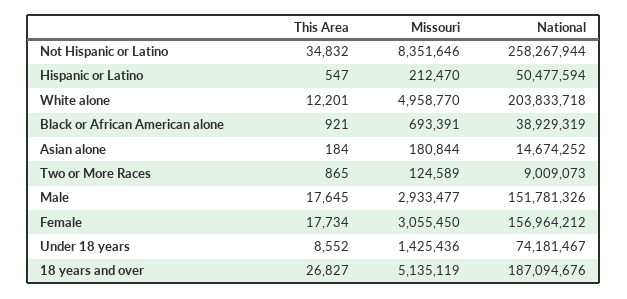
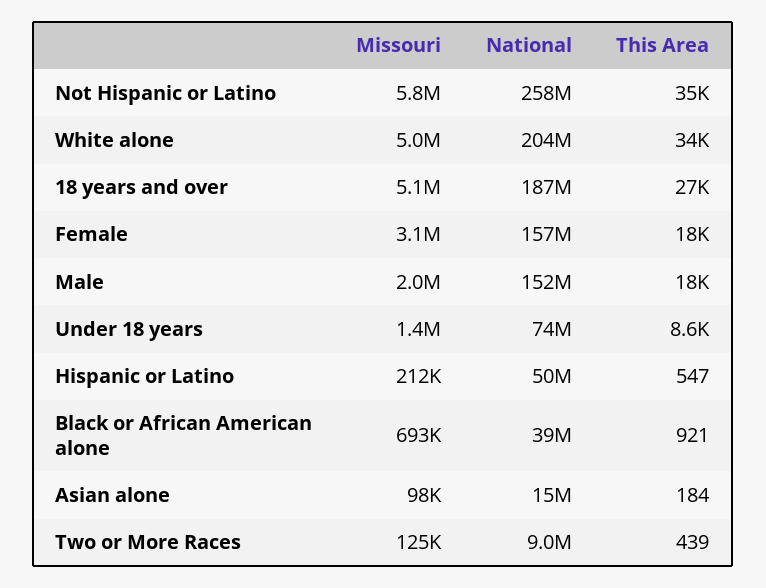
  {
    "This Area": {
      "Not Hispanic or Latino": 34832,
      "Hispanic or Latino": 547,
-     "White alone": 12201,
+     "White alone": 34000,
      "Black or African American alone": 921,
      "Asian alone": 184,
-     "Two or More Races": 865,
+     "Two or More Races": 439,
      "Male": 17645,
      "Female": 17734,
      "Under 18 years": 8552,
      "18 years and over": 26827
    },
    "Missouri": {
-     "Not Hispanic or Latino": 8351646,
+     "Not Hispanic or Latino": 5800000,
      "Hispanic or Latino": 212470,
      "White alone": 4958770,
      "Black or African American alone": 693391,
-     "Asian alone": 180844,
+     "Asian alone": 98000,
      "Two or More Races": 124589,
-     "Male": 2933477,
+     "Male": 2000000,
      "Female": 3055450,
      "Under 18 years": 1425436,
      "18 years and over": 5135119
    },
    "National": {
      "Not Hispanic or Latino": 258267944,
      "Hispanic or Latino": 50477594,
      "White alone": 203833718,
      "Black or African American alone": 38929319,
      "Asian alone": 14674252,
      "Two or More Races": 9009073,
      "Male": 151781326,
      "Female": 156964212,
      "Under 18 years": 74181467,
      "18 years and over": 187094676
    }
  }

